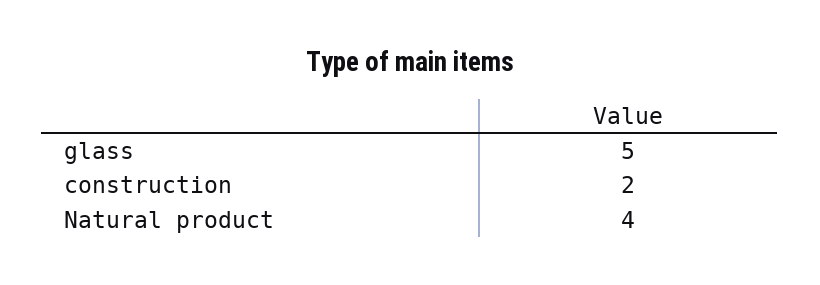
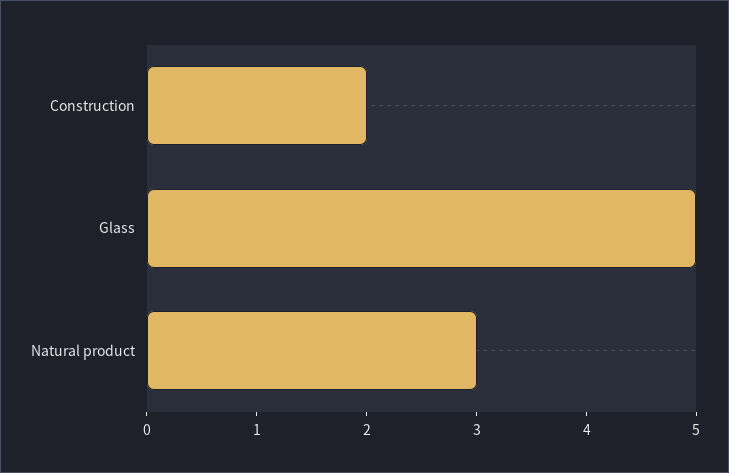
  {
    "glass": 5,
    "construction": 2,
-   "Natural product": 4
+   "Natural product": 3
  }

